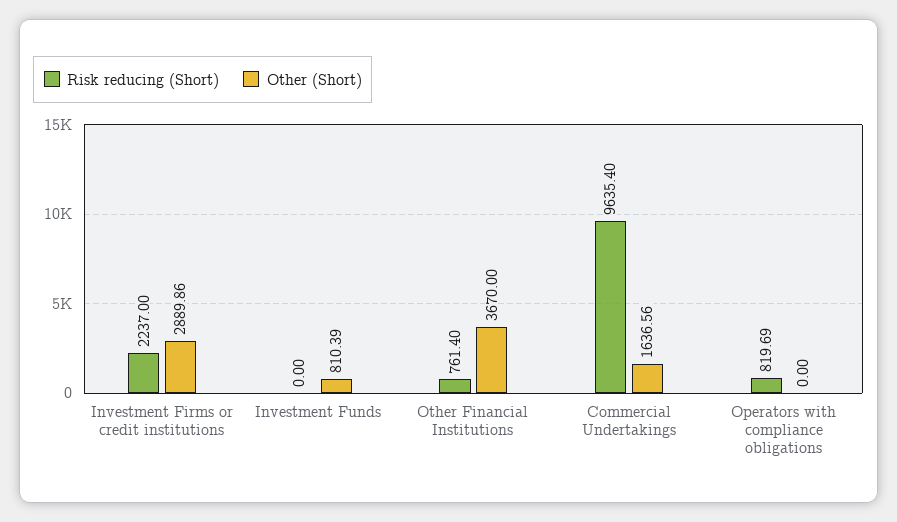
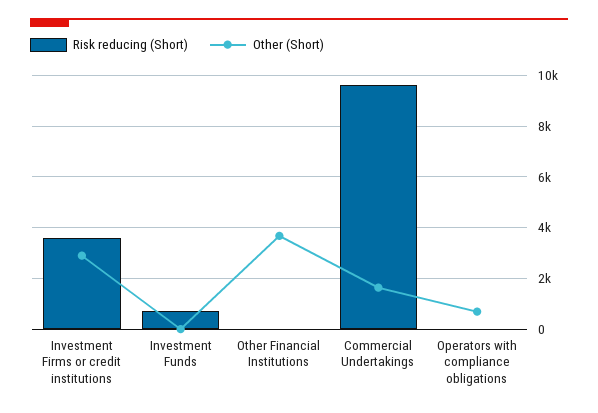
  {
    "Risk reducing (Short)": {
-     "Investment Firms or credit institutions": 2237,
+     "Investment Firms or credit institutions": 3500,
-     "Investment Funds": 0,
+     "Investment Funds": 750,
-     "Other Financial Institutions": 761.4,
+     "Other Financial Institutions": 0,
      "Commercial Undertakings": 9635.4,
-     "Operators with compliance obligations": 819.69
+     "Operators with compliance obligations": 0
    },
    "Other (Short)": {
      "Investment Firms or credit institutions": 2889.86,
-     "Investment Funds": 810.39,
+     "Investment Funds": 0,
      "Other Financial Institutions": 3670,
      "Commercial Undertakings": 1636.56,
-     "Operators with compliance obligations": 0
+     "Operators with compliance obligations": 750
    }
  }

